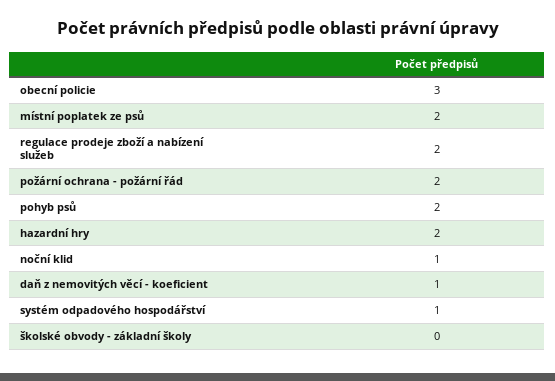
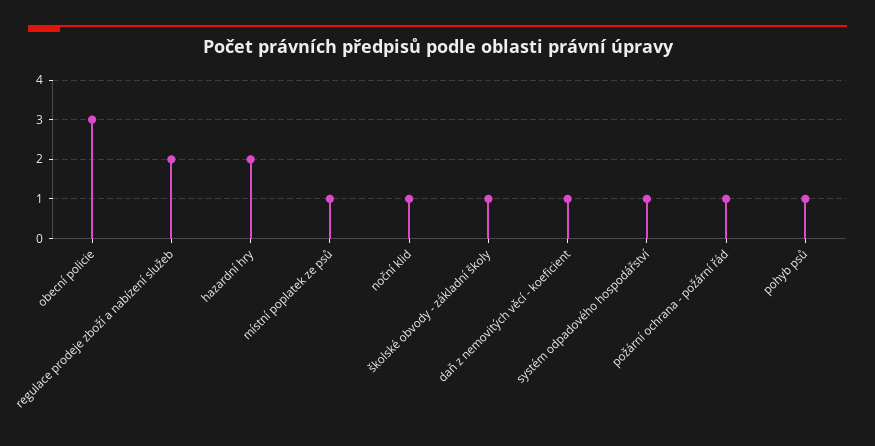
  {
    "obecní policie": 3,
-   "místní poplatek ze psů": 2,
+   "místní poplatek ze psů": 1,
    "regulace prodeje zboží a nabízení služeb": 2,
-   "požární ochrana - požární řád": 2,
+   "požární ochrana - požární řád": 1,
-   "pohyb psů": 2,
+   "pohyb psů": 1,
    "hazardní hry": 2,
    "noční klid": 1,
    "daň z nemovitých věcí - koeficient": 1,
    "systém odpadového hospodářství": 1,
-   "školské obvody - základní školy": 0
+   "školské obvody - základní školy": 1
  }

